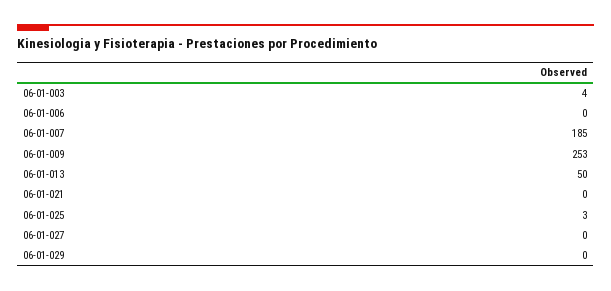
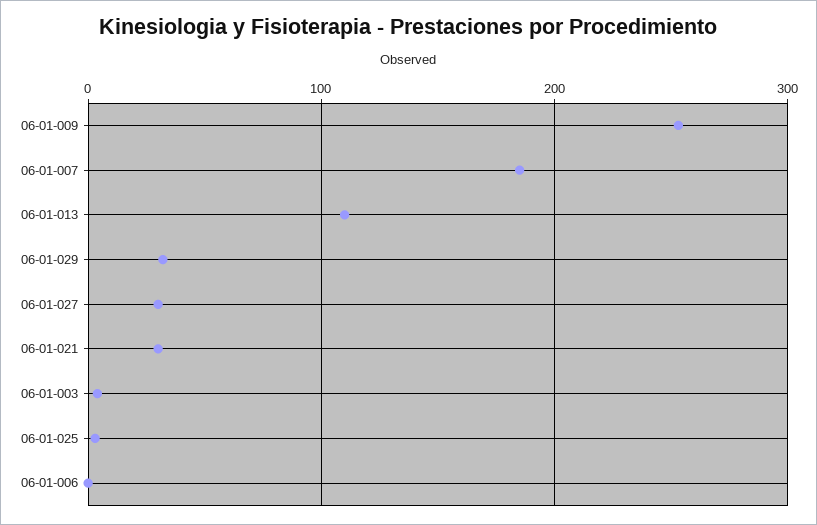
  {
    "06-01-003": 4,
    "06-01-006": 0,
    "06-01-007": 185,
    "06-01-009": 253,
-   "06-01-013": 50,
+   "06-01-013": 110,
-   "06-01-021": 0,
+   "06-01-021": 30,
    "06-01-025": 3,
-   "06-01-027": 0,
+   "06-01-027": 30,
-   "06-01-029": 0
+   "06-01-029": 30
  }

